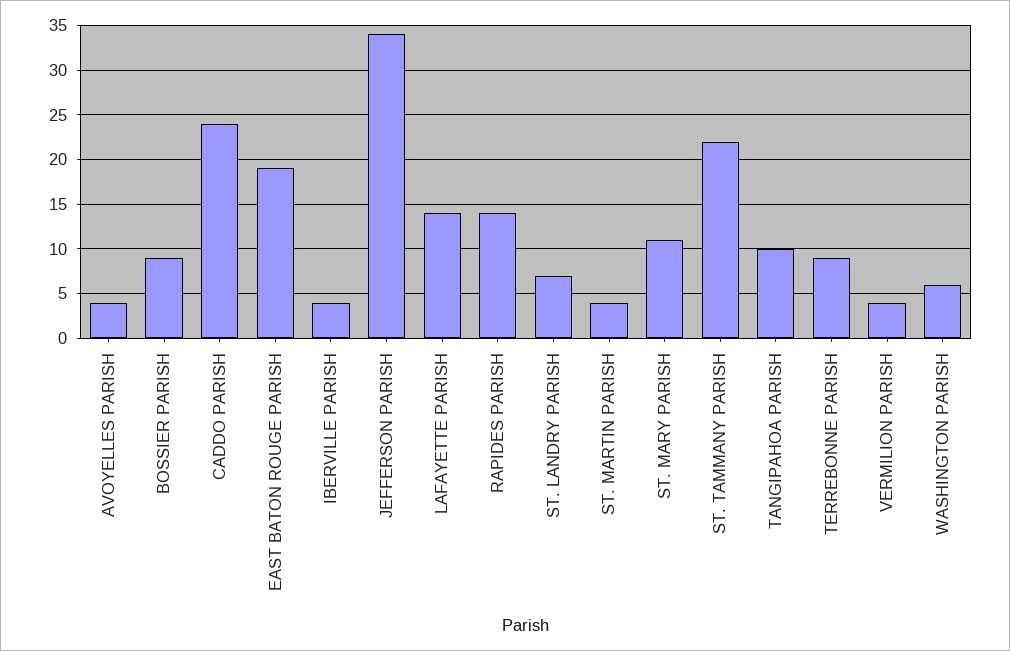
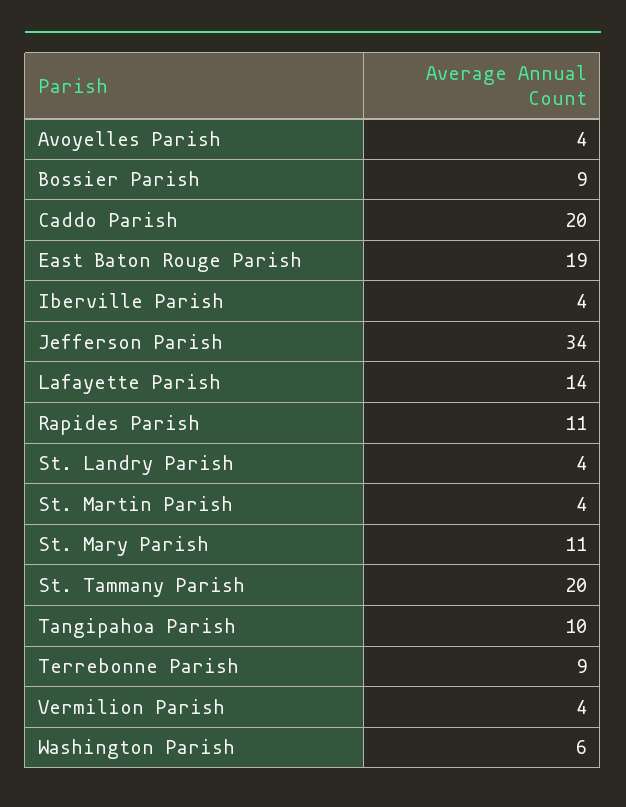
  {
    "AVOYELLES PARISH": 4,
    "BOSSIER PARISH": 9,
-   "CADDO PARISH": 24,
+   "CADDO PARISH": 20,
    "EAST BATON ROUGE PARISH": 19,
    "IBERVILLE PARISH": 4,
    "JEFFERSON PARISH": 34,
    "LAFAYETTE PARISH": 14,
-   "RAPIDES PARISH": 14,
+   "RAPIDES PARISH": 11,
-   "ST. LANDRY PARISH": 7,
+   "ST. LANDRY PARISH": 4,
    "ST. MARTIN PARISH": 4,
    "ST. MARY PARISH": 11,
-   "ST. TAMMANY PARISH": 22,
+   "ST. TAMMANY PARISH": 20,
    "TANGIPAHOA PARISH": 10,
    "TERREBONNE PARISH": 9,
    "VERMILION PARISH": 4,
    "WASHINGTON PARISH": 6
  }

